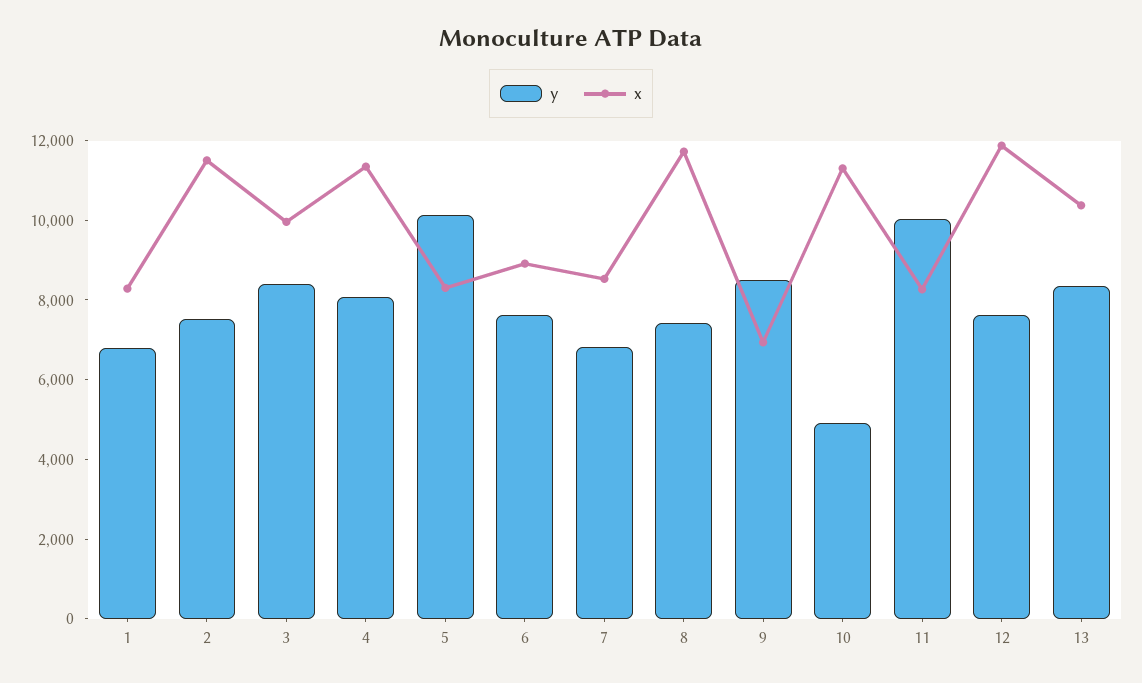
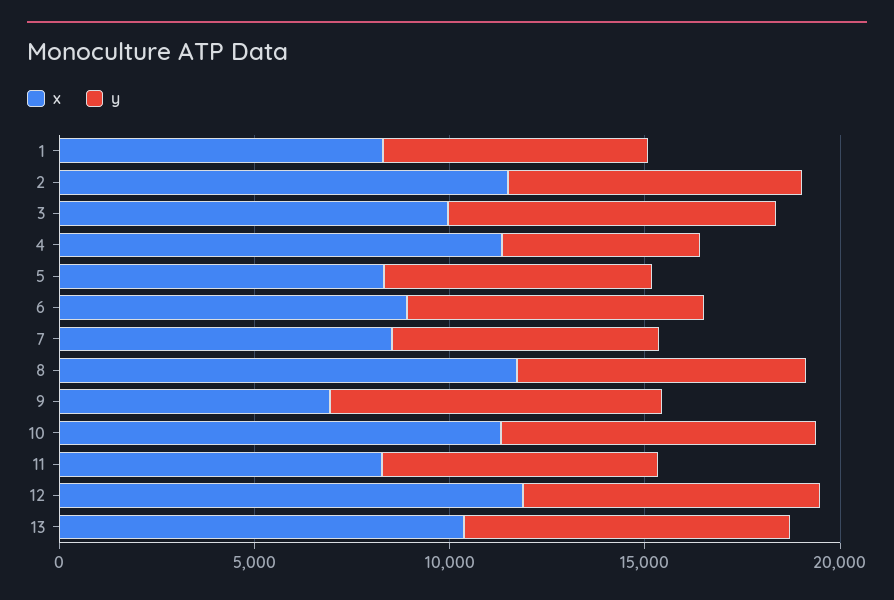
  {
    "y": {
      "1": 7000,
      "2": 7500,
      "3": 8500,
-     "4": 8000,
+     "4": 5000,
-     "5": 10000,
+     "5": 7000,
      "6": 7500,
      "7": 7000,
      "8": 7500,
      "9": 8500,
-     "10": 5000,
+     "10": 8000,
-     "11": 10000,
+     "11": 7000,
      "12": 7500,
      "13": 8500
    },
    "x": {
      "1": 8500,
      "2": 11500,
      "3": 10000,
      "4": 11500,
      "5": 8500,
      "6": 9000,
      "7": 8500,
      "8": 11500,
      "9": 7000,
      "10": 11500,
      "11": 8500,
      "12": 12000,
      "13": 10500
    }
  }

